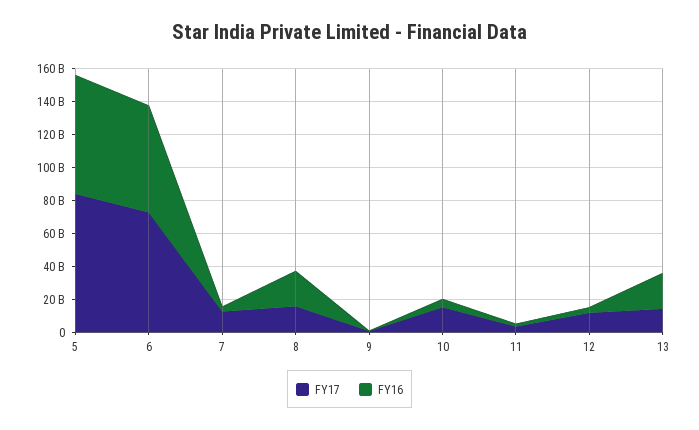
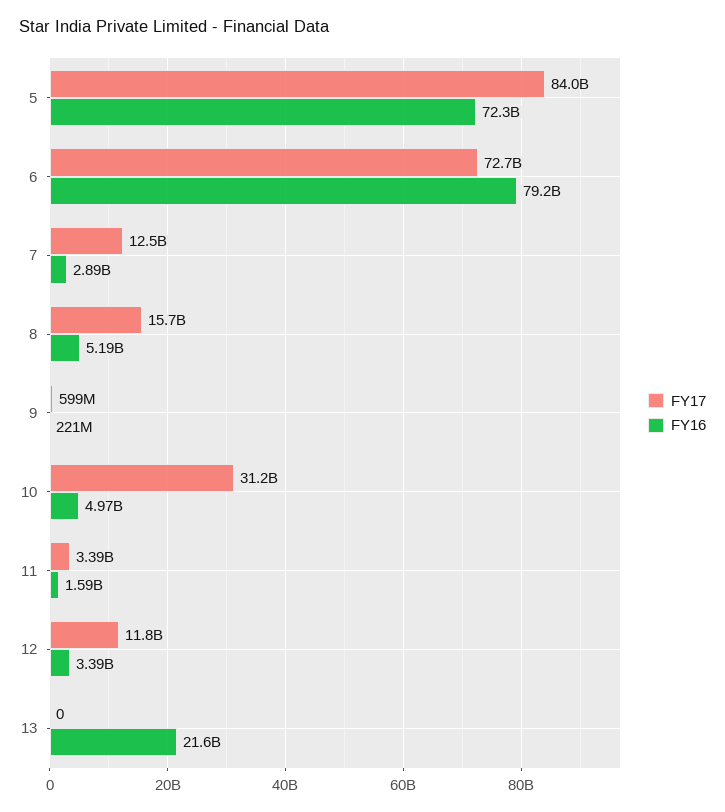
  {
    "FY17": {
      "5": 84000000000,
      "6": 72700000000,
      "7": 12500000000,
      "8": 15700000000,
      "9": 599000000,
-     "10": 15000000000,
+     "10": 31200000000,
      "11": 3390000000,
      "12": 11800000000,
-     "13": 15000000000
+     "13": 0
    },
    "FY16": {
      "5": 72300000000,
-     "6": 65000000000,
+     "6": 79200000000,
      "7": 2890000000,
-     "8": 20000000000,
+     "8": 5190000000,
      "9": 221000000,
      "10": 4970000000,
      "11": 1590000000,
      "12": 3390000000,
      "13": 21600000000
    }
  }

